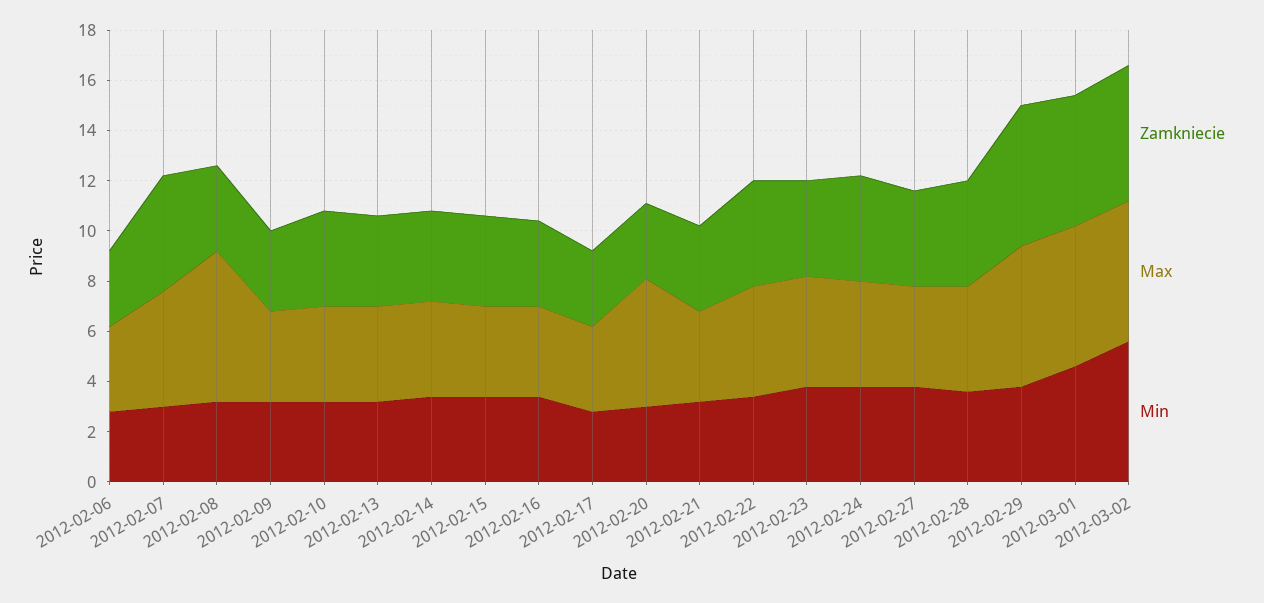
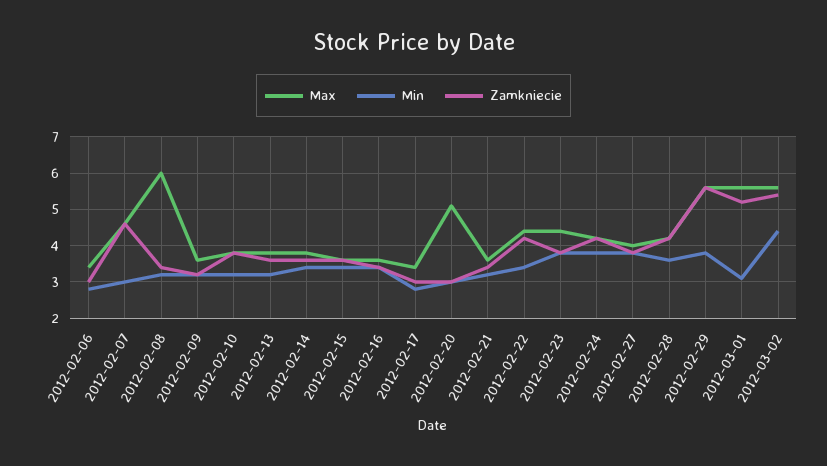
  {
    "Zamkniecie": {
      "2012-02-06": 3,
      "2012-02-07": 4.5,
      "2012-02-08": 3.5,
      "2012-02-09": 3,
      "2012-02-10": 4,
      "2012-02-13": 3.5,
      "2012-02-14": 3.5,
      "2012-02-15": 3.5,
      "2012-02-16": 3.5,
      "2012-02-17": 3,
      "2012-02-20": 3,
      "2012-02-21": 3.5,
      "2012-02-22": 4,
      "2012-02-23": 4,
      "2012-02-24": 4,
      "2012-02-27": 4,
      "2012-02-28": 4,
      "2012-02-29": 5.5,
      "2012-03-01": 5,
      "2012-03-02": 5.5
    },
    "Max": {
      "2012-02-06": 3.5,
      "2012-02-07": 4.5,
      "2012-02-08": 6,
      "2012-02-09": 3.5,
      "2012-02-10": 4,
      "2012-02-13": 4,
      "2012-02-14": 4,
      "2012-02-15": 3.5,
      "2012-02-16": 3.5,
      "2012-02-17": 3.5,
      "2012-02-20": 5,
      "2012-02-21": 3.5,
      "2012-02-22": 4.5,
      "2012-02-23": 4.5,
      "2012-02-24": 4,
      "2012-02-27": 4,
      "2012-02-28": 4,
      "2012-02-29": 5.5,
      "2012-03-01": 5.5,
      "2012-03-02": 5.5
    },
    "Min": {
      "2012-02-06": 3,
      "2012-02-07": 3,
      "2012-02-08": 3,
      "2012-02-09": 3,
      "2012-02-10": 3,
      "2012-02-13": 3,
      "2012-02-14": 3.5,
      "2012-02-15": 3.5,
      "2012-02-16": 3.5,
      "2012-02-17": 3,
      "2012-02-20": 3,
      "2012-02-21": 3,
      "2012-02-22": 3.5,
      "2012-02-23": 4,
      "2012-02-24": 4,
      "2012-02-27": 4,
      "2012-02-28": 3.5,
      "2012-02-29": 4,
-     "2012-03-01": 4.5,
+     "2012-03-01": 3,
-     "2012-03-02": 5.5
+     "2012-03-02": 4.5
    }
  }

